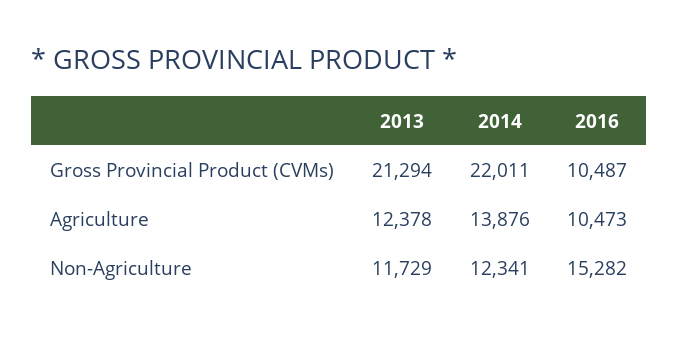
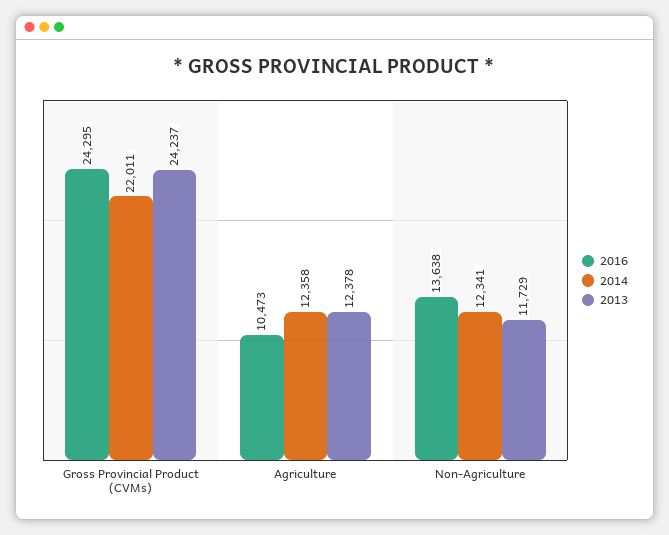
  {
    "2013": {
-     "Gross Provincial Product (CVMs)": 21294,
+     "Gross Provincial Product (CVMs)": 24237,
      "Agriculture": 12378,
      "Non-Agriculture": 11729
    },
    "2014": {
      "Gross Provincial Product (CVMs)": 22011,
-     "Agriculture": 13876,
+     "Agriculture": 12358,
      "Non-Agriculture": 12341
    },
    "2016": {
-     "Gross Provincial Product (CVMs)": 10487,
+     "Gross Provincial Product (CVMs)": 24295,
      "Agriculture": 10473,
-     "Non-Agriculture": 15282
+     "Non-Agriculture": 13638
    }
  }

